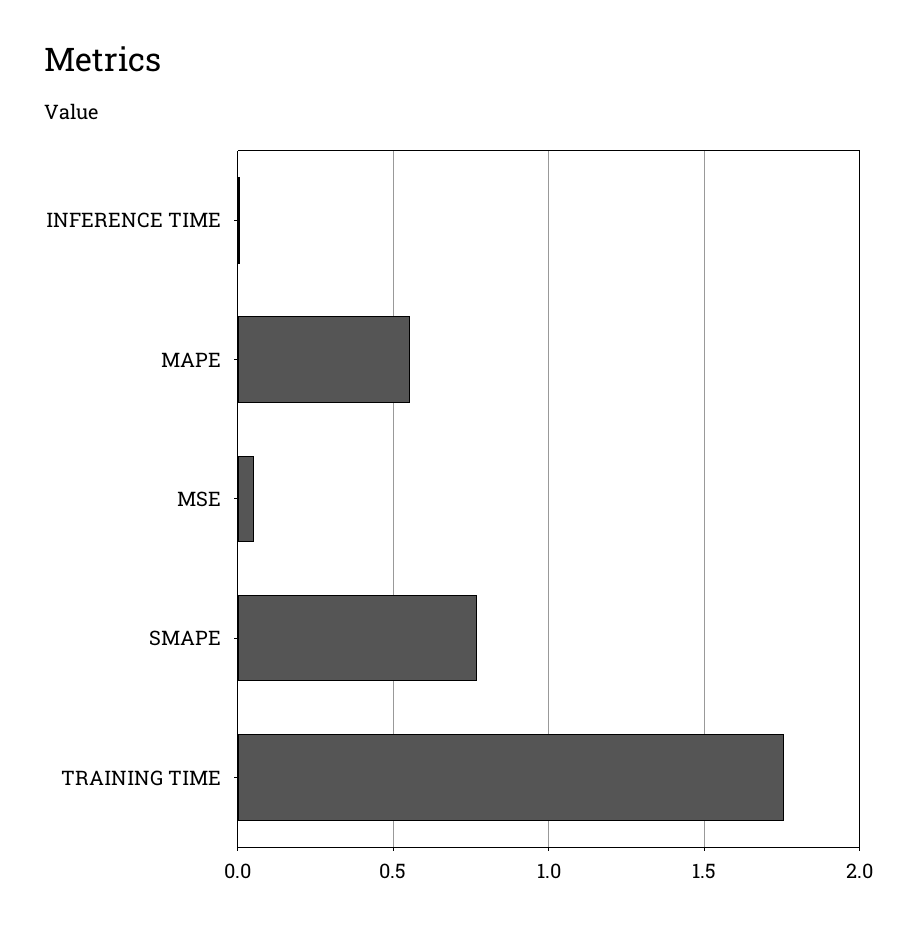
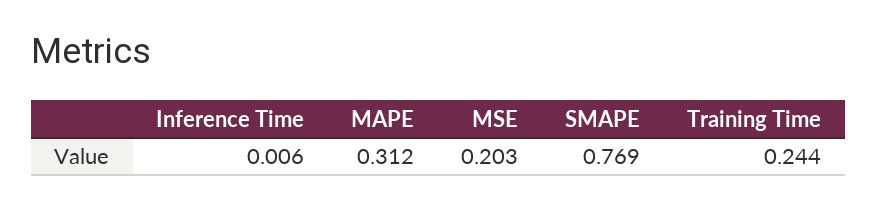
  {
    "INFERENCE TIME": 0.006,
-   "MAPE": 0.55,
+   "MAPE": 0.312,
-   "MSE": 0.05,
+   "MSE": 0.203,
    "SMAPE": 0.769,
-   "TRAINING TIME": 1.75
+   "TRAINING TIME": 0.244
  }

